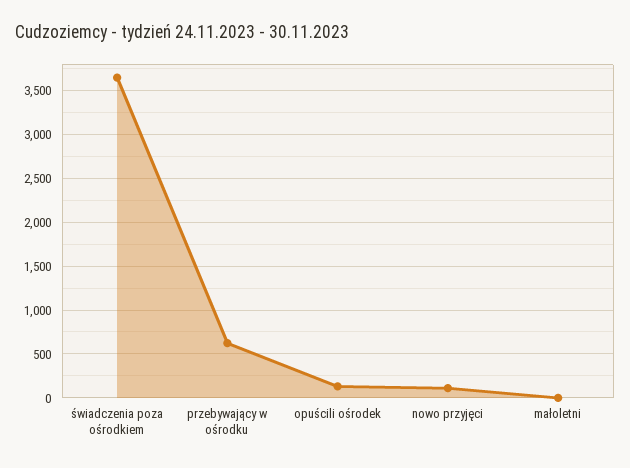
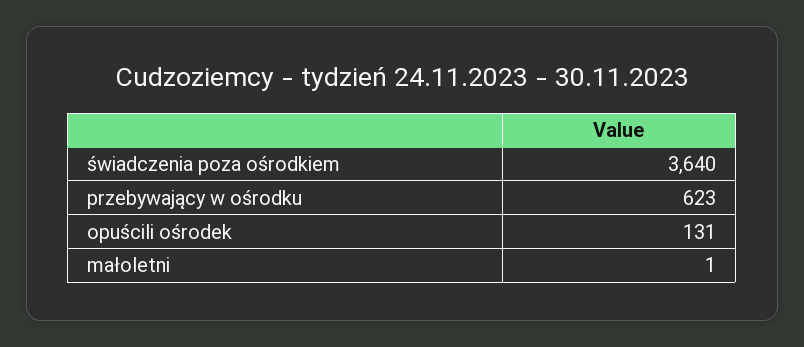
  {
    "świadczenia poza ośrodkiem": 3640,
    "przebywający w ośrodku": 623,
    "opuścili ośrodek": 131,
-   "nowo przyjęci": 100,
    "małoletni": 1
  }

